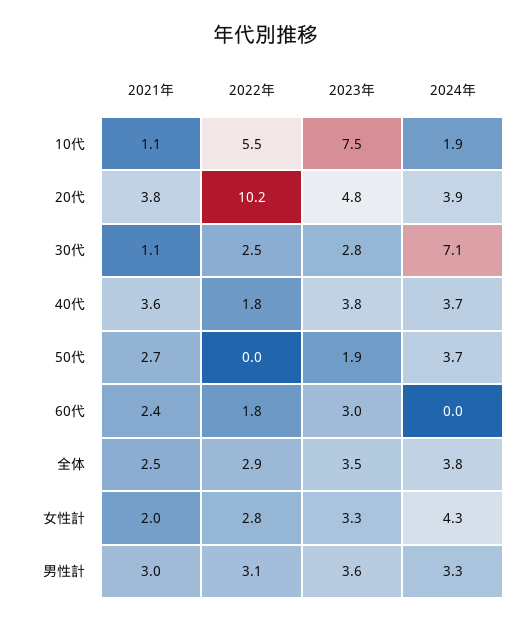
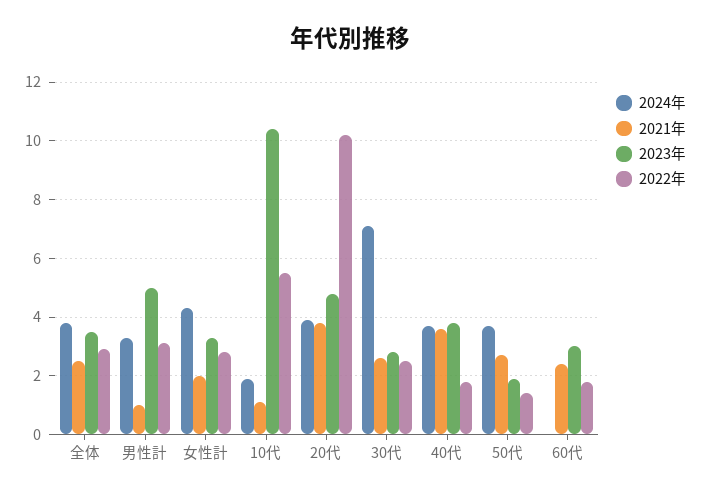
  {
    "2021年": {
      "10代": 1.1,
      "20代": 3.8,
-     "30代": 1.1,
+     "30代": 2.5,
      "40代": 3.6,
      "50代": 2.7,
      "60代": 2.4,
      "全体": 2.5,
      "女性計": 2,
-     "男性計": 3
+     "男性計": 1
    },
    "2022年": {
      "10代": 5.5,
      "20代": 10.2,
      "30代": 2.5,
      "40代": 1.8,
-     "50代": 0,
+     "50代": 1.5,
      "60代": 1.8,
      "全体": 2.9,
      "女性計": 2.8,
      "男性計": 3.1
    },
    "2023年": {
-     "10代": 7.5,
+     "10代": 10.5,
      "20代": 4.8,
      "30代": 2.8,
      "40代": 3.8,
      "50代": 1.9,
      "60代": 3,
      "全体": 3.5,
      "女性計": 3.3,
-     "男性計": 3.6
+     "男性計": 5
    },
    "2024年": {
      "10代": 1.9,
      "20代": 3.9,
      "30代": 7.1,
      "40代": 3.7,
      "50代": 3.7,
      "60代": 0,
      "全体": 3.8,
      "女性計": 4.3,
      "男性計": 3.3
    }
  }

